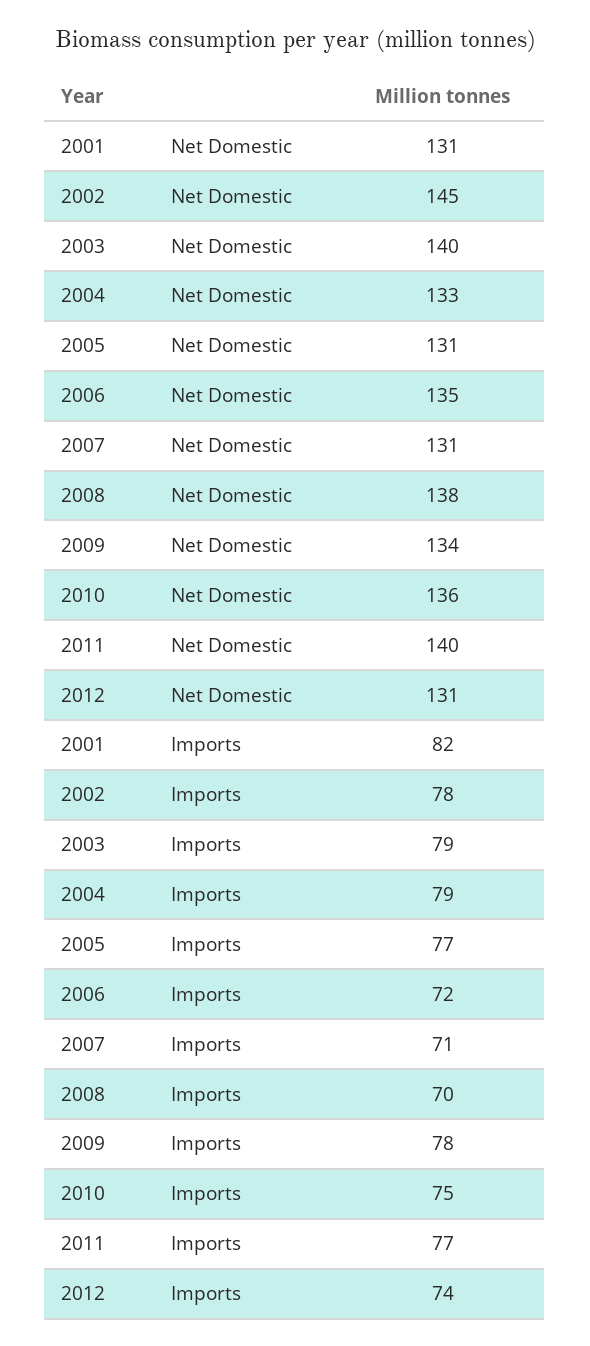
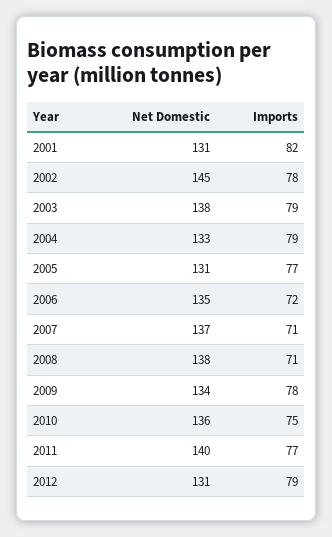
  {
    "2001": {
      "Net Domestic": 131,
      "Imports": 82
    },
    "2002": {
      "Net Domestic": 145,
      "Imports": 78
    },
    "2003": {
-     "Net Domestic": 140,
+     "Net Domestic": 138,
      "Imports": 79
    },
    "2004": {
      "Net Domestic": 133,
      "Imports": 79
    },
    "2005": {
      "Net Domestic": 131,
      "Imports": 77
    },
    "2006": {
      "Net Domestic": 135,
      "Imports": 72
    },
    "2007": {
-     "Net Domestic": 131,
+     "Net Domestic": 137,
      "Imports": 71
    },
    "2008": {
      "Net Domestic": 138,
-     "Imports": 70
+     "Imports": 71
    },
    "2009": {
      "Net Domestic": 134,
      "Imports": 78
    },
    "2010": {
      "Net Domestic": 136,
      "Imports": 75
    },
    "2011": {
      "Net Domestic": 140,
      "Imports": 77
    },
    "2012": {
      "Net Domestic": 131,
-     "Imports": 74
+     "Imports": 79
    }
  }

